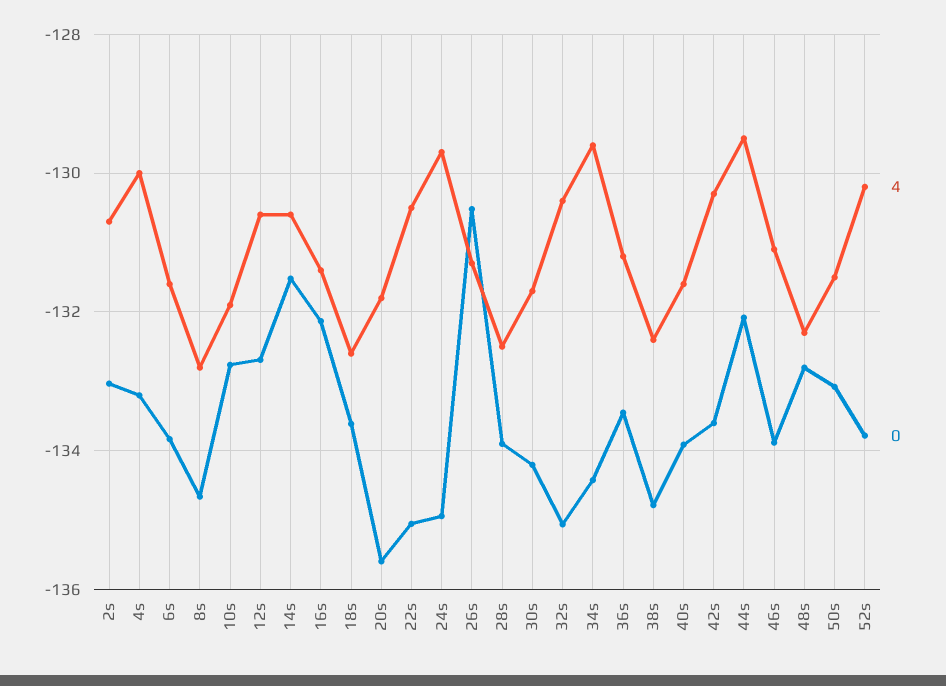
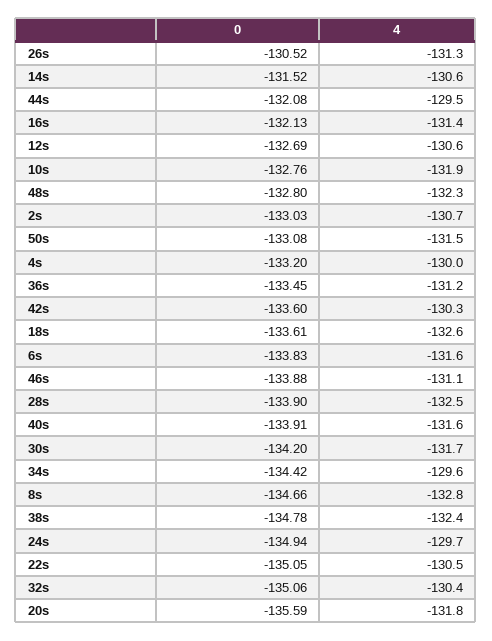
  {
    "4": {
      "2s": -130.7,
      "4s": -130,
      "6s": -131.6,
      "8s": -132.8,
      "10s": -131.9,
      "12s": -130.6,
      "14s": -130.6,
      "16s": -131.4,
      "18s": -132.6,
      "20s": -131.8,
      "22s": -130.5,
      "24s": -129.7,
      "26s": -131.3,
      "28s": -132.5,
      "30s": -131.7,
      "32s": -130.4,
      "34s": -129.6,
      "36s": -131.2,
      "38s": -132.4,
      "40s": -131.6,
      "42s": -130.3,
      "44s": -129.5,
      "46s": -131.1,
      "48s": -132.3,
-     "50s": -131.5,
+     "50s": -131.5
-     "52s": -130.2
    },
    "0": {
      "2s": -133.03,
      "4s": -133.2,
      "6s": -133.83,
      "8s": -134.66,
      "10s": -132.76,
      "12s": -132.69,
      "14s": -131.52,
      "16s": -132.13,
      "18s": -133.61,
      "20s": -135.59,
      "22s": -135.05,
      "24s": -134.94,
      "26s": -130.52,
      "28s": -133.9,
      "30s": -134.2,
      "32s": -135.06,
      "34s": -134.42,
      "36s": -133.45,
      "38s": -134.78,
      "40s": -133.91,
      "42s": -133.6,
      "44s": -132.08,
      "46s": -133.88,
      "48s": -132.8,
-     "50s": -133.08,
+     "50s": -133.08
-     "52s": -133.8
    }
  }

